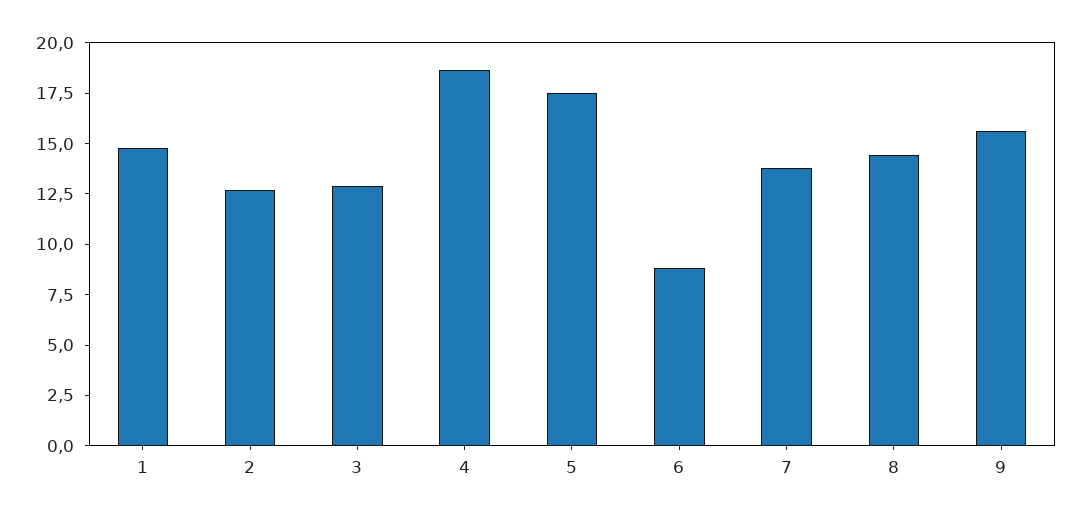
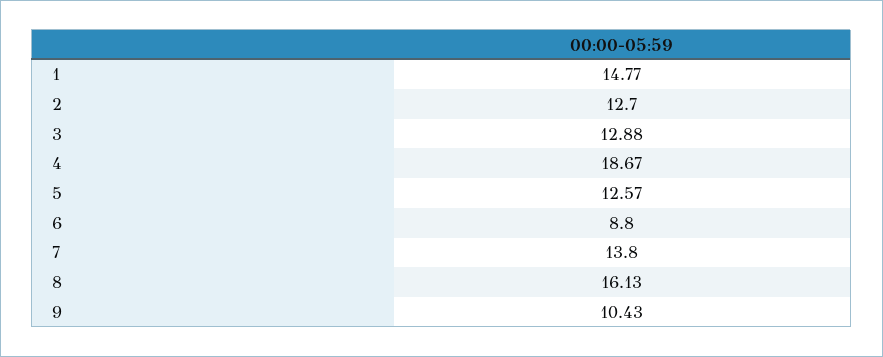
  {
    "1": 14.77,
    "2": 12.7,
    "3": 12.88,
    "4": 18.67,
-   "5": 17.5,
+   "5": 12.57,
    "6": 8.8,
    "7": 13.8,
-   "8": 14.5,
+   "8": 16.13,
-   "9": 15.5
+   "9": 10.43
  }

